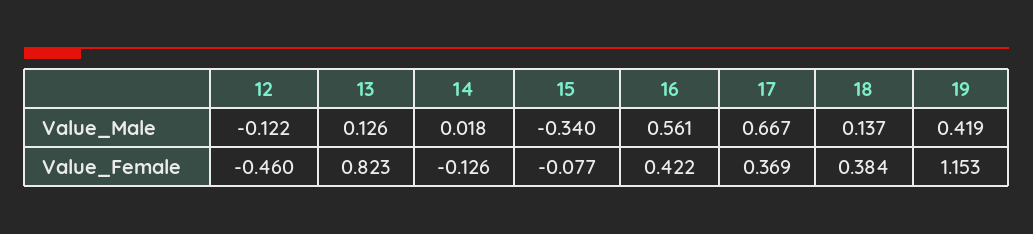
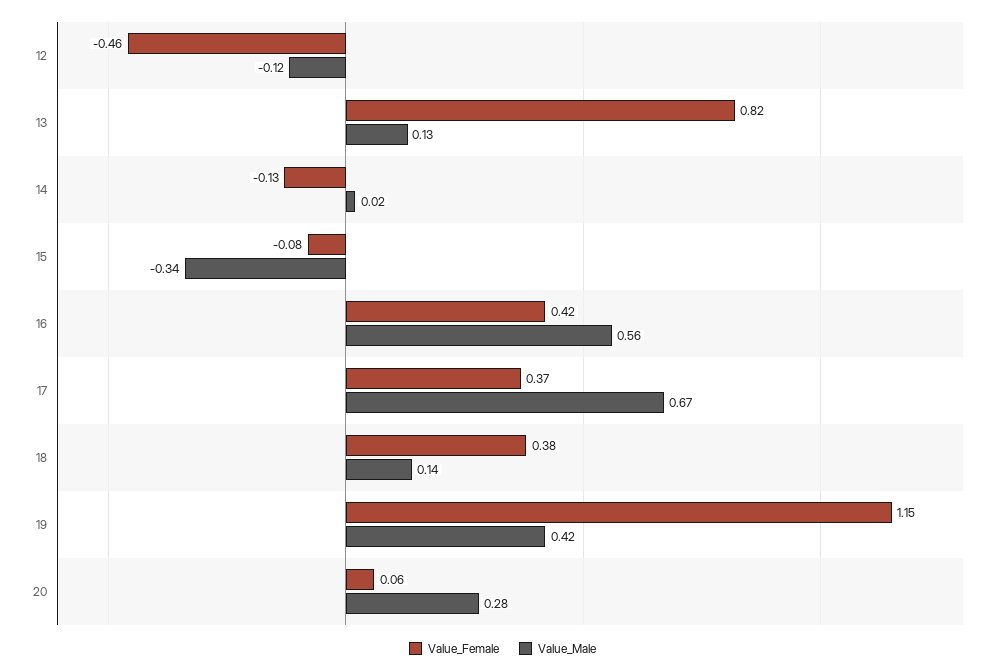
  {
    "Value_Male": {
      "12": -0.122,
      "13": 0.126,
      "14": 0.018,
      "15": -0.34,
      "16": 0.561,
      "17": 0.667,
      "18": 0.137,
-     "19": 0.419
+     "19": 0.419,
+     "20": 0.28
    },
    "Value_Female": {
      "12": -0.46,
      "13": 0.823,
      "14": -0.126,
      "15": -0.077,
      "16": 0.422,
      "17": 0.369,
      "18": 0.384,
-     "19": 1.153
+     "19": 1.153,
+     "20": 0.06
    }
  }

